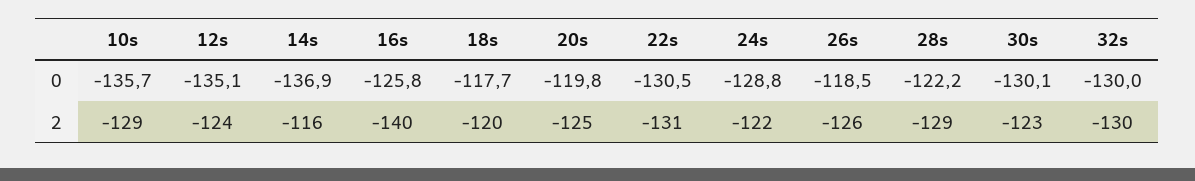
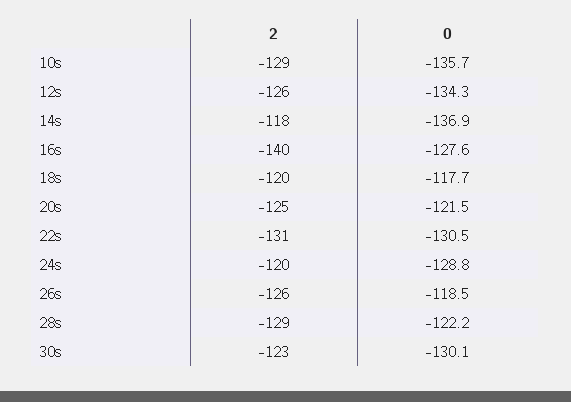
  {
    "10s": {
      "0": -135.7,
      "2": -129
    },
    "12s": {
-     "0": -135.1,
+     "0": -134.3,
-     "2": -124
+     "2": -126
    },
    "14s": {
      "0": -136.9,
-     "2": -116
+     "2": -118
    },
    "16s": {
-     "0": -125.8,
+     "0": -127.6,
      "2": -140
    },
    "18s": {
      "0": -117.7,
      "2": -120
    },
    "20s": {
-     "0": -119.8,
+     "0": -121.5,
      "2": -125
    },
    "22s": {
      "0": -130.5,
      "2": -131
    },
    "24s": {
      "0": -128.8,
-     "2": -122
+     "2": -120
    },
    "26s": {
      "0": -118.5,
      "2": -126
    },
    "28s": {
      "0": -122.2,
      "2": -129
    },
    "30s": {
      "0": -130.1,
      "2": -123
-   },
+   }
-   "32s": {
-     "0": -130,
-     "2": -130
-   }
  }

